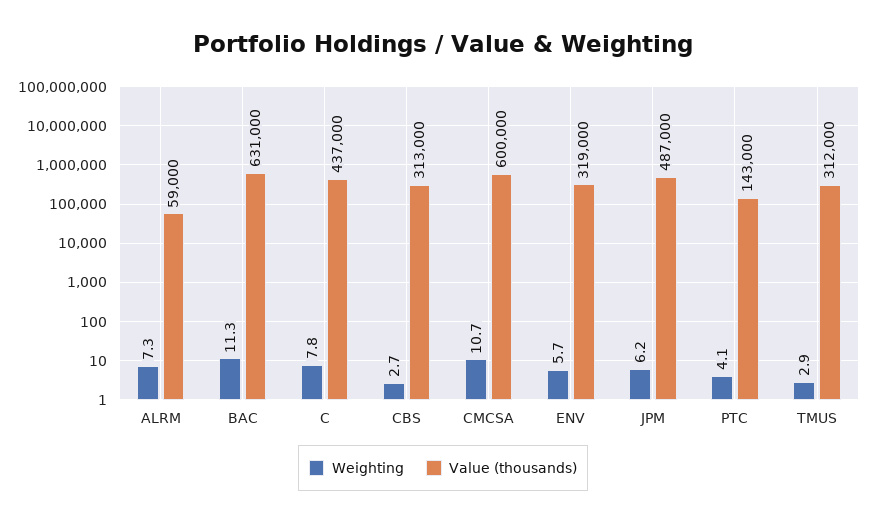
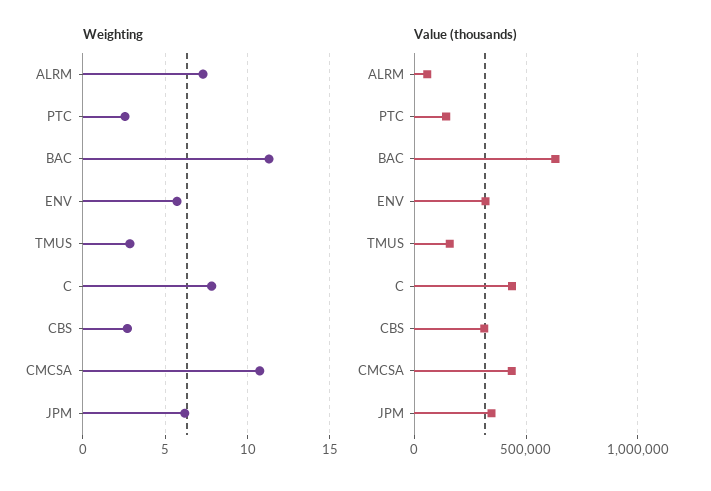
  {
    "Weighting": {
      "ALRM": 7.3,
      "BAC": 11.3,
      "C": 7.8,
      "CBS": 2.7,
      "CMCSA": 10.7,
      "ENV": 5.7,
      "JPM": 6.2,
-     "PTC": 4.1,
+     "PTC": 2.5,
      "TMUS": 2.9
    },
    "Value (thousands)": {
      "ALRM": 59000,
      "BAC": 631000,
      "C": 437000,
      "CBS": 313000,
-     "CMCSA": 600000,
+     "CMCSA": 450000,
      "ENV": 319000,
-     "JPM": 487000,
+     "JPM": 350000,
      "PTC": 143000,
-     "TMUS": 312000
+     "TMUS": 150000
    }
  }

